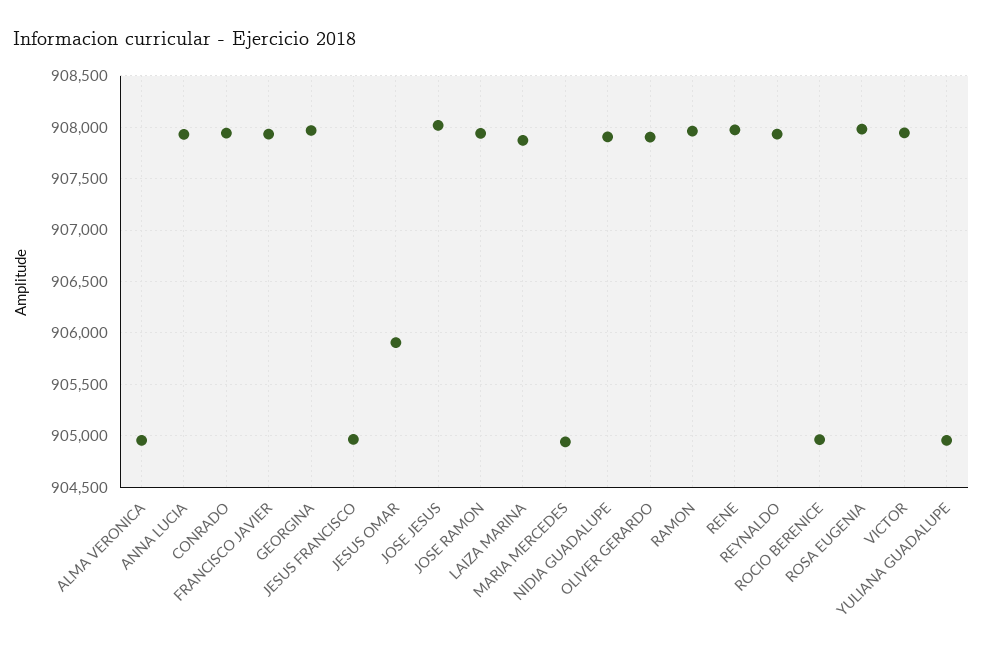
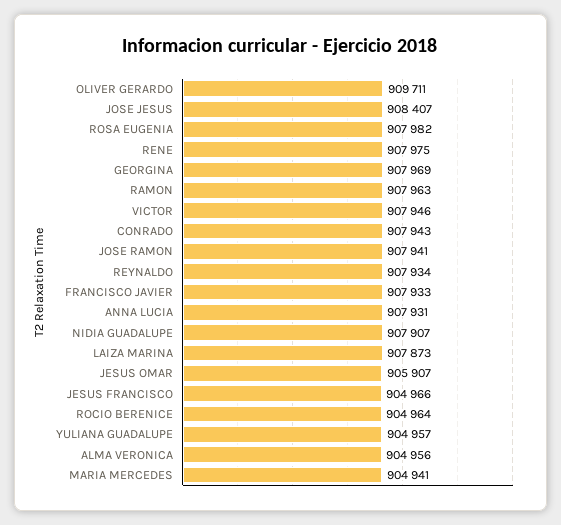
  {
    "ALMA VERONICA": 904956,
    "ANNA LUCIA": 907931,
    "CONRADO": 907943,
    "FRANCISCO JAVIER": 907933,
    "GEORGINA": 907969,
    "JESUS FRANCISCO": 904966,
    "JESUS OMAR": 905907,
-   "JOSE JESUS": 908000,
+   "JOSE JESUS": 908407,
    "JOSE RAMON": 907941,
    "LAIZA MARINA": 907873,
    "MARIA MERCEDES": 904941,
    "NIDIA GUADALUPE": 907907,
-   "OLIVER GERARDO": 907900,
+   "OLIVER GERARDO": 909711,
    "RAMON": 907963,
    "RENE": 907975,
    "REYNALDO": 907934,
    "ROCIO BERENICE": 904964,
    "ROSA EUGENIA": 907982,
    "VICTOR": 907946,
    "YULIANA GUADALUPE": 904957
  }

